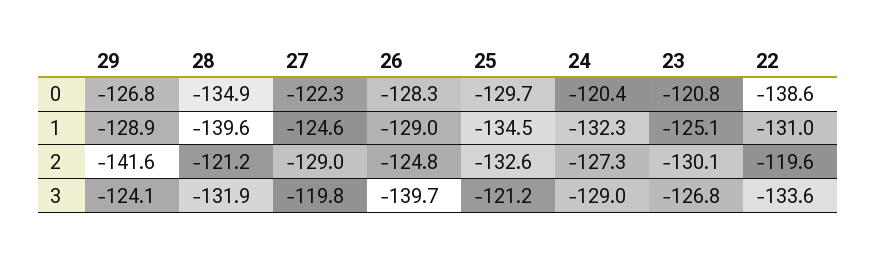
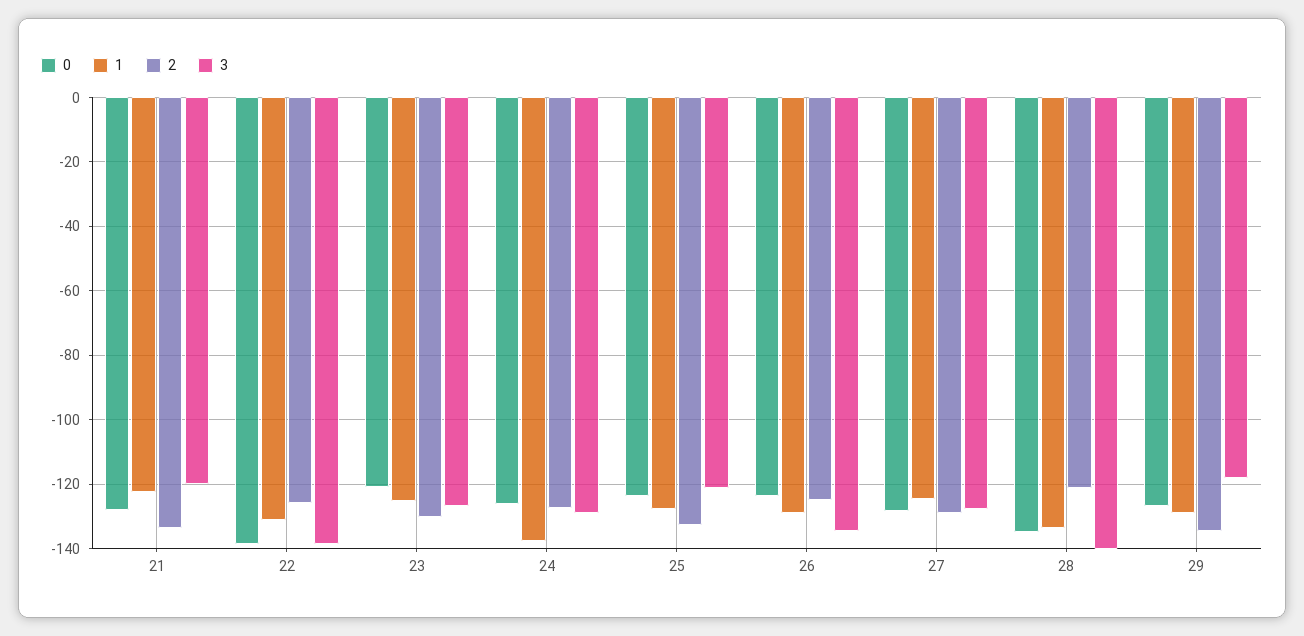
  {
    "0": {
      "29": -126.8,
      "28": -134.9,
-     "27": -122.3,
+     "27": -128,
-     "26": -128.3,
+     "26": -124,
-     "25": -129.7,
+     "25": -124,
-     "24": -120.4,
+     "24": -126,
      "23": -120.8,
-     "22": -138.6
+     "22": -138.6,
+     "21": -128
    },
    "1": {
      "29": -128.9,
-     "28": -139.6,
+     "28": -134,
      "27": -124.6,
      "26": -129,
-     "25": -134.5,
+     "25": -128,
-     "24": -132.3,
+     "24": -138,
      "23": -125.1,
-     "22": -131
+     "22": -131,
+     "21": -122
    },
    "2": {
-     "29": -141.6,
+     "29": -134,
      "28": -121.2,
      "27": -129,
      "26": -124.8,
      "25": -132.6,
      "24": -127.3,
      "23": -130.1,
-     "22": -119.6
+     "22": -126,
+     "21": -134
    },
    "3": {
-     "29": -124.1,
+     "29": -118,
-     "28": -131.9,
+     "28": -140,
-     "27": -119.8,
+     "27": -128,
-     "26": -139.7,
+     "26": -134,
      "25": -121.2,
      "24": -129,
      "23": -126.8,
-     "22": -133.6
+     "22": -138,
+     "21": -120
    }
  }

